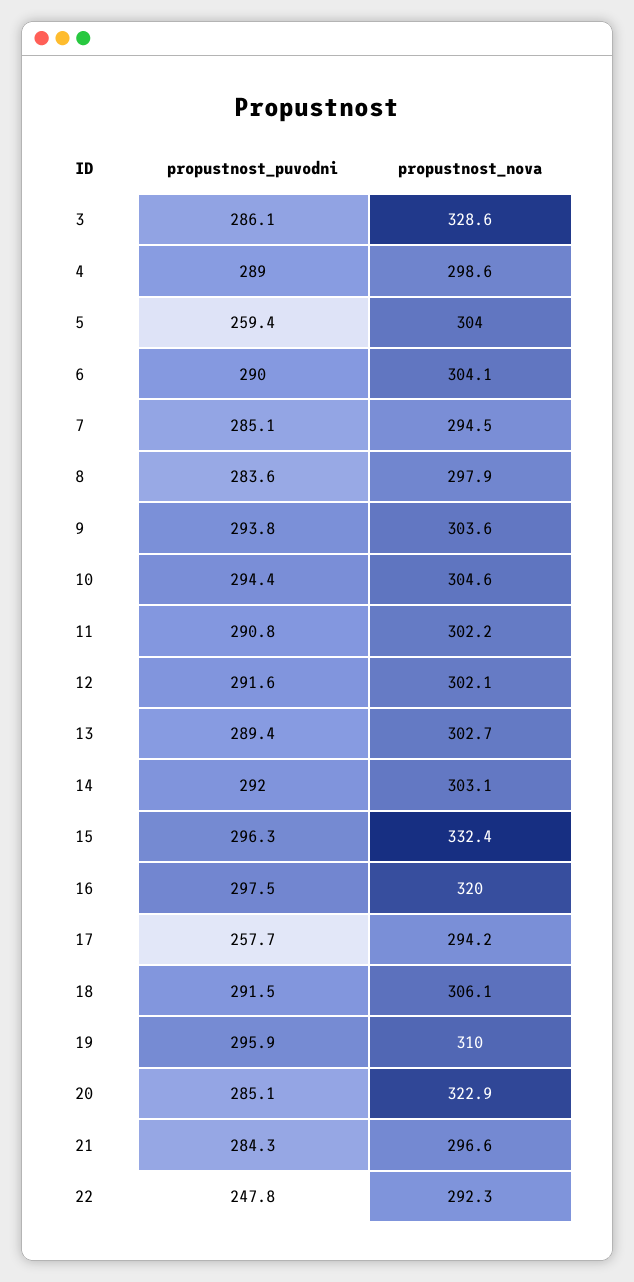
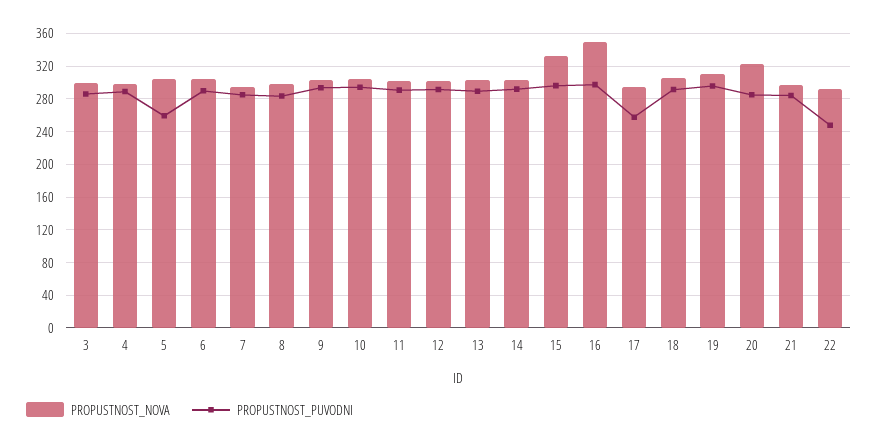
  {
    "propustnost_puvodni": {
      "3": 286.1,
      "4": 289,
      "5": 259.4,
      "6": 290,
      "7": 285.1,
      "8": 283.6,
      "9": 293.8,
      "10": 294.4,
      "11": 290.8,
      "12": 291.6,
      "13": 289.4,
      "14": 292,
      "15": 296.3,
      "16": 297.5,
      "17": 257.7,
      "18": 291.5,
      "19": 295.9,
      "20": 285.1,
      "21": 284.3,
      "22": 247.8
    },
    "propustnost_nova": {
-     "3": 328.6,
+     "3": 300,
      "4": 298.6,
      "5": 304,
      "6": 304.1,
      "7": 294.5,
      "8": 297.9,
      "9": 303.6,
      "10": 304.6,
      "11": 302.2,
      "12": 302.1,
      "13": 302.7,
      "14": 303.1,
      "15": 332.4,
-     "16": 320,
+     "16": 350,
      "17": 294.2,
      "18": 306.1,
      "19": 310,
      "20": 322.9,
      "21": 296.6,
      "22": 292.3
    }
  }

